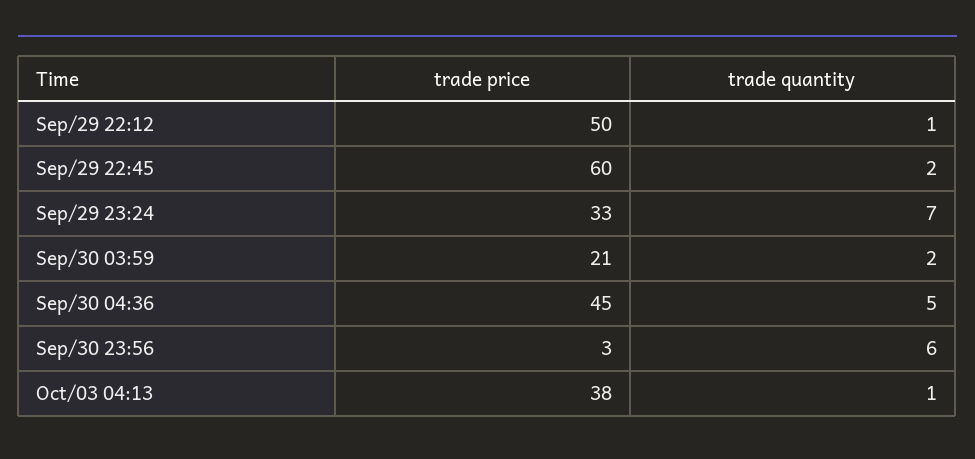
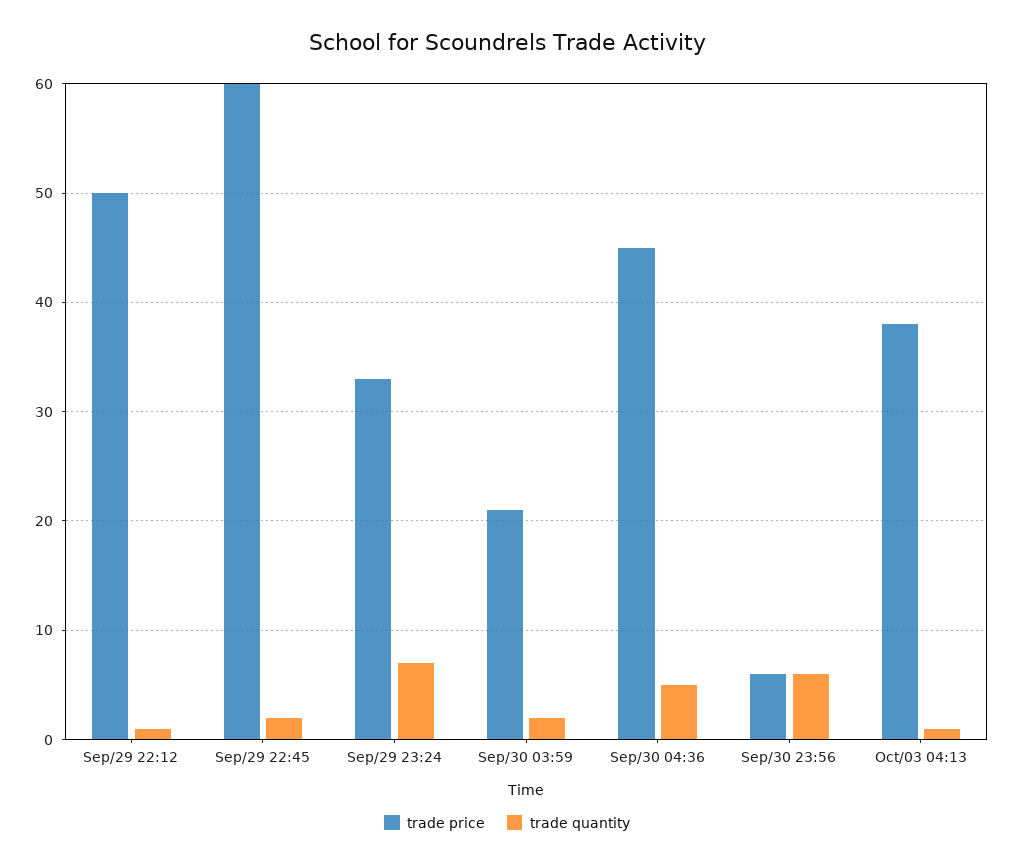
  {
    "trade price": {
      "Sep/29 22:12": 50,
      "Sep/29 22:45": 60,
      "Sep/29 23:24": 33,
      "Sep/30 03:59": 21,
      "Sep/30 04:36": 45,
-     "Sep/30 23:56": 3,
+     "Sep/30 23:56": 6,
      "Oct/03 04:13": 38
    },
    "trade quantity": {
      "Sep/29 22:12": 1,
      "Sep/29 22:45": 2,
      "Sep/29 23:24": 7,
      "Sep/30 03:59": 2,
      "Sep/30 04:36": 5,
      "Sep/30 23:56": 6,
      "Oct/03 04:13": 1
    }
  }

